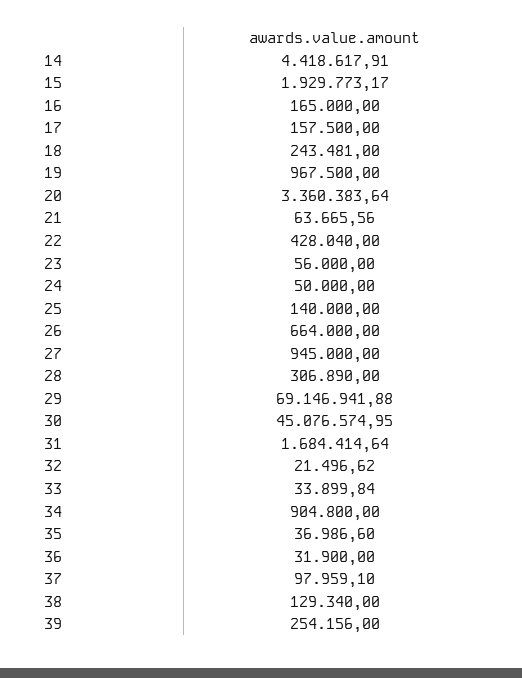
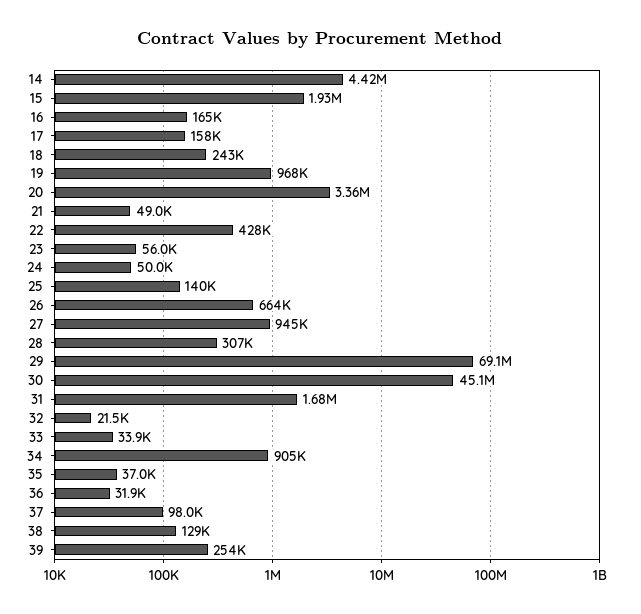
  {
    "14": 4418617.91,
    "15": 1929773.17,
    "16": 165000,
    "17": 157500,
    "18": 243481,
    "19": 967500,
    "20": 3360383.64,
-   "21": 63665.56,
+   "21": 49000,
    "22": 428040,
    "23": 56000,
    "24": 50000,
    "25": 140000,
    "26": 664000,
    "27": 945000,
    "28": 306890,
    "29": 69146941.88,
    "30": 45076574.95,
    "31": 1684414.64,
    "32": 21496.62,
    "33": 33899.84,
    "34": 904800,
    "35": 36986.6,
    "36": 31900,
    "37": 97959.1,
    "38": 129340,
    "39": 254156
  }

